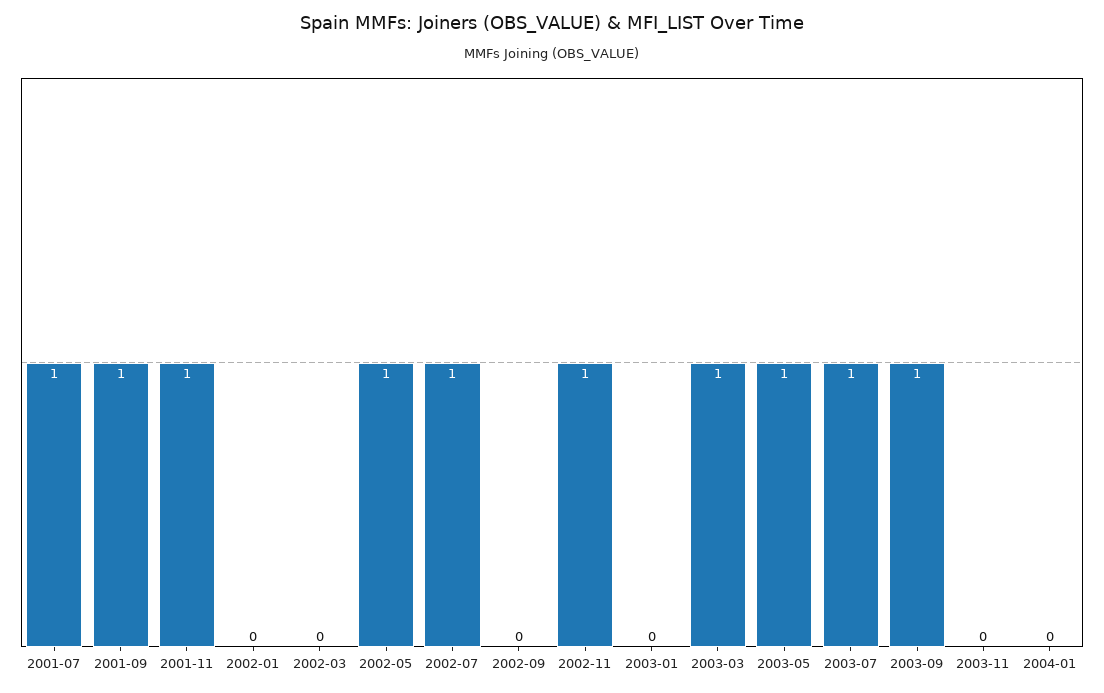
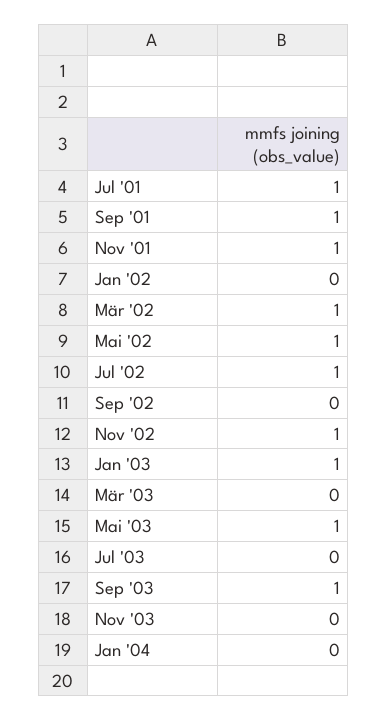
  {
    "2001-07": 1,
    "2001-09": 1,
    "2001-11": 1,
    "2002-01": 0,
-   "2002-03": 0,
+   "2002-03": 1,
    "2002-05": 1,
    "2002-07": 1,
    "2002-09": 0,
    "2002-11": 1,
-   "2003-01": 0,
+   "2003-01": 1,
-   "2003-03": 1,
+   "2003-03": 0,
    "2003-05": 1,
-   "2003-07": 1,
+   "2003-07": 0,
    "2003-09": 1,
    "2003-11": 0,
    "2004-01": 0
  }

